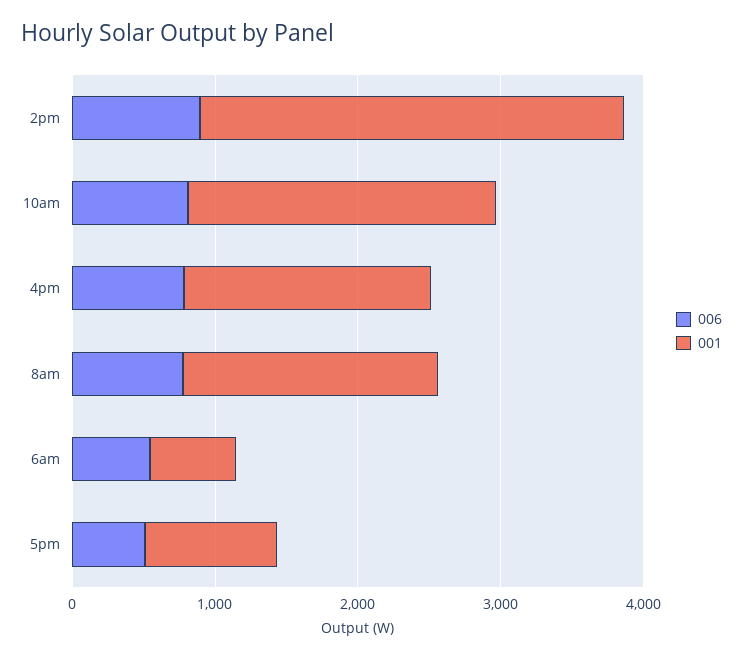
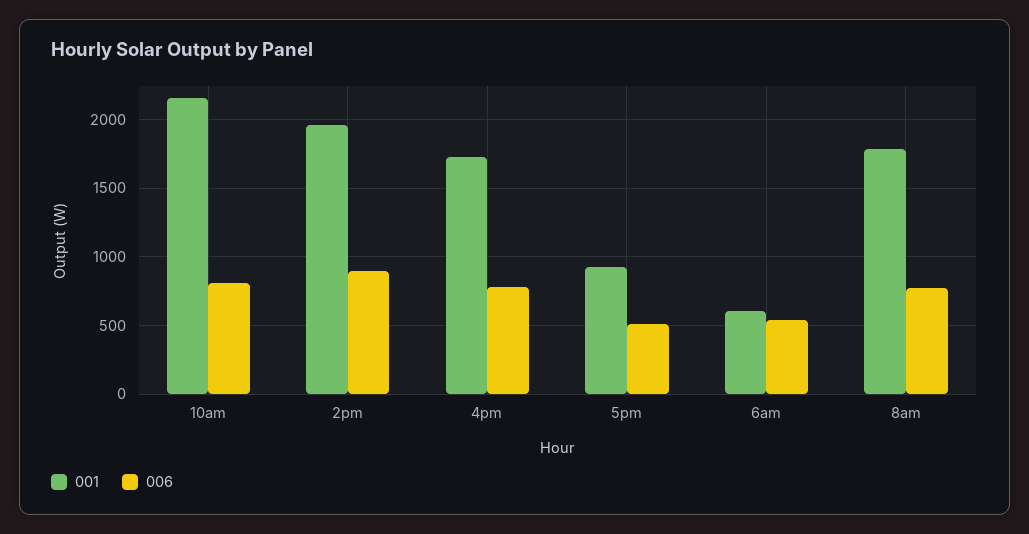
  {
    "006": {
      "2pm": 900,
      "10am": 800,
      "4pm": 800,
      "8am": 800,
      "6am": 550,
      "5pm": 500
    },
    "001": {
-     "2pm": 3000,
+     "2pm": 1950,
      "10am": 2150,
      "4pm": 1750,
      "8am": 1800,
      "6am": 600,
      "5pm": 900
    }
  }

